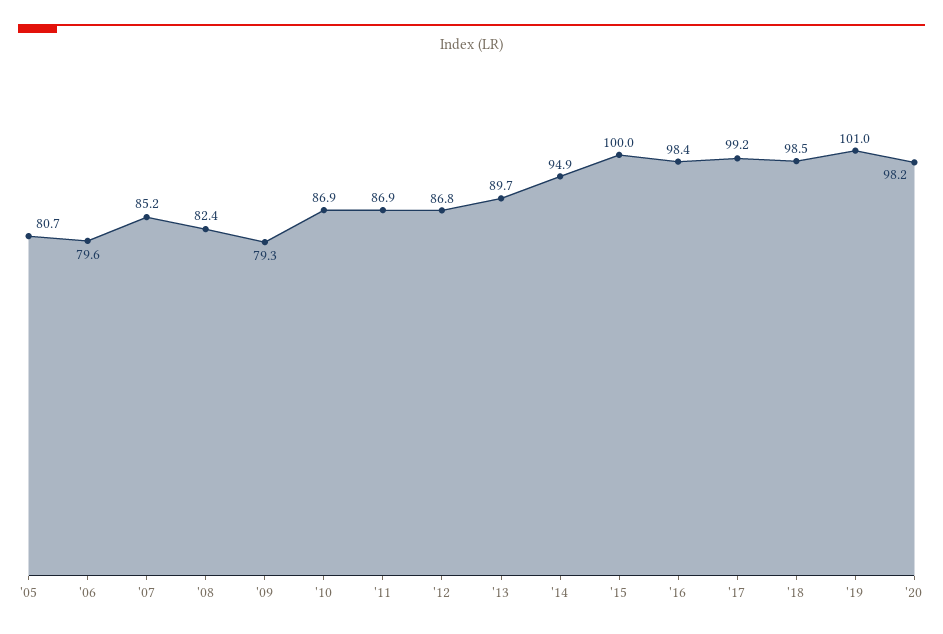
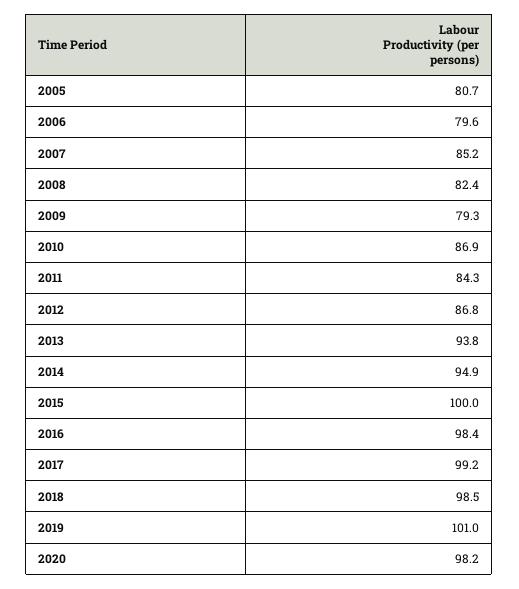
  {
    "'05": 80.7,
    "'06": 79.6,
    "'07": 85.2,
    "'08": 82.4,
    "'09": 79.3,
    "'10": 86.9,
-   "'11": 86.9,
+   "'11": 84.3,
    "'12": 86.8,
-   "'13": 89.7,
+   "'13": 93.8,
    "'14": 94.9,
    "'15": 100,
    "'16": 98.4,
    "'17": 99.2,
    "'18": 98.5,
    "'19": 101,
    "'20": 98.2
  }

